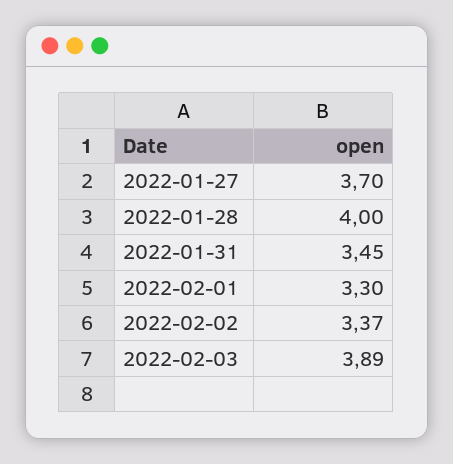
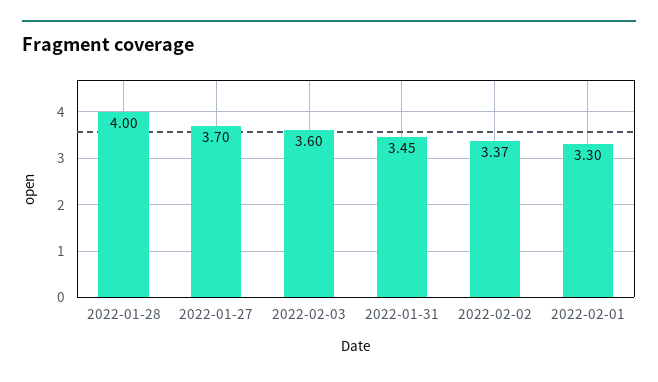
  {
    "2022-01-27": 3.7,
    "2022-01-28": 4,
    "2022-01-31": 3.45,
    "2022-02-01": 3.3,
    "2022-02-02": 3.37,
-   "2022-02-03": 3.89
+   "2022-02-03": 3.6
  }

